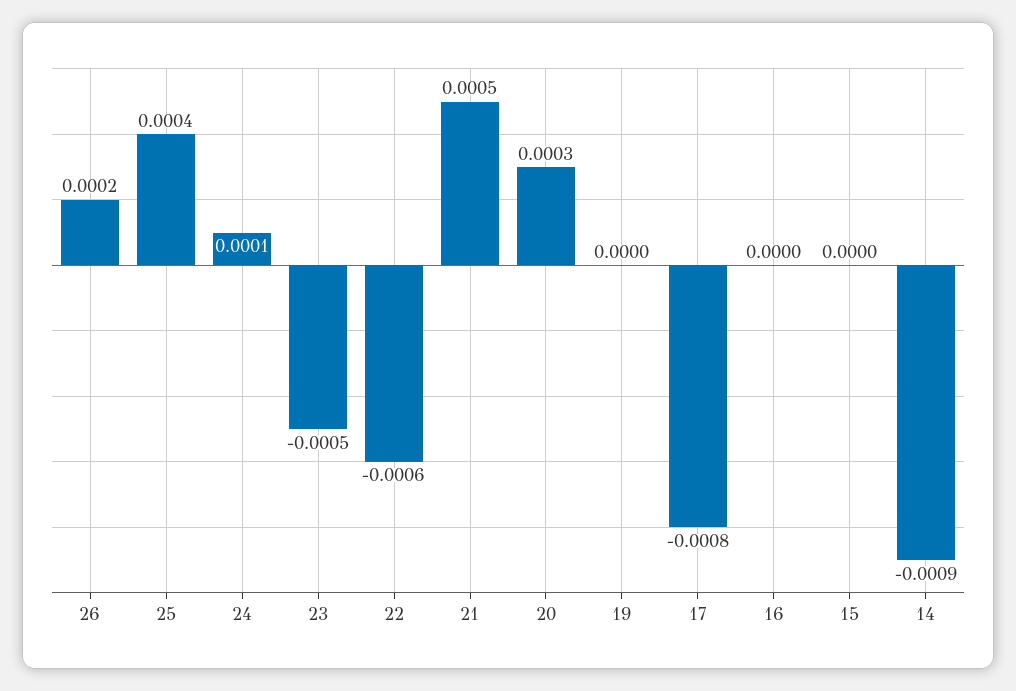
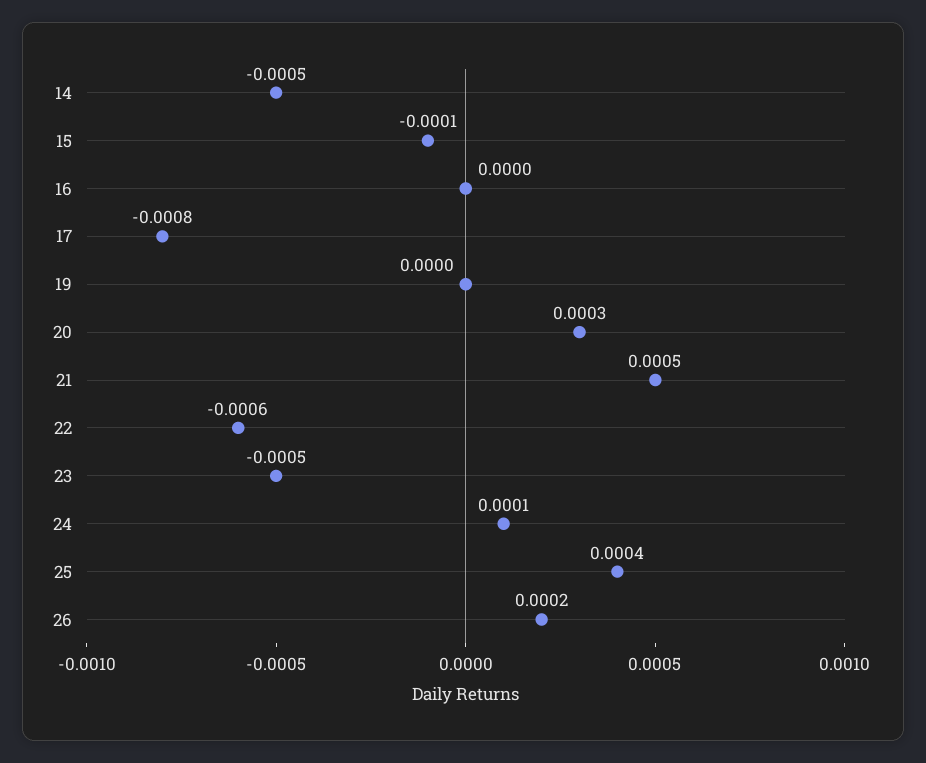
  {
    "26": 0.0002,
    "25": 0.0004,
    "24": 0.0001,
    "23": -0.0005,
    "22": -0.0006,
    "21": 0.0005,
    "20": 0.0003,
    "19": 0,
    "17": -0.0008,
    "16": 0,
-   "15": 0,
+   "15": -0.0001,
-   "14": -0.0009
+   "14": -0.0005
  }

